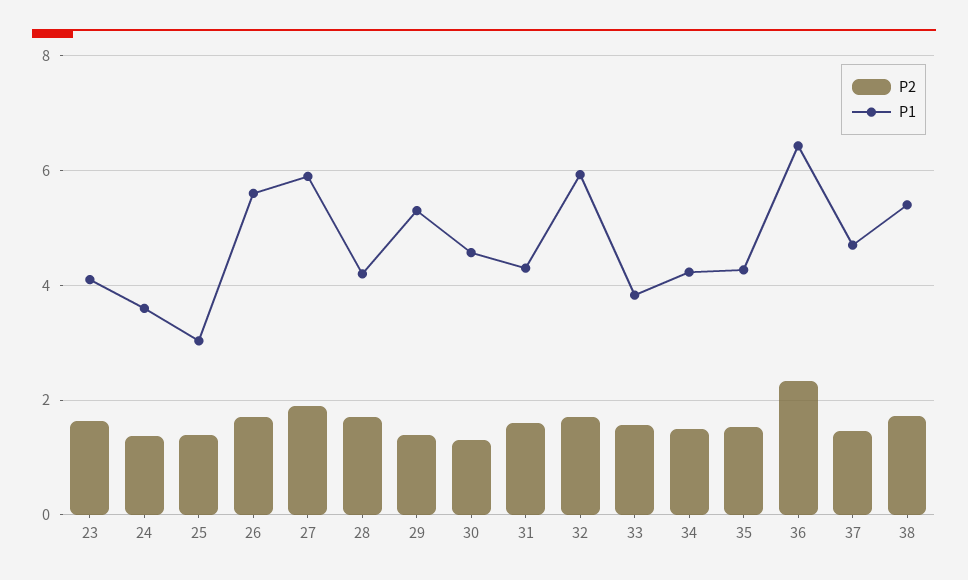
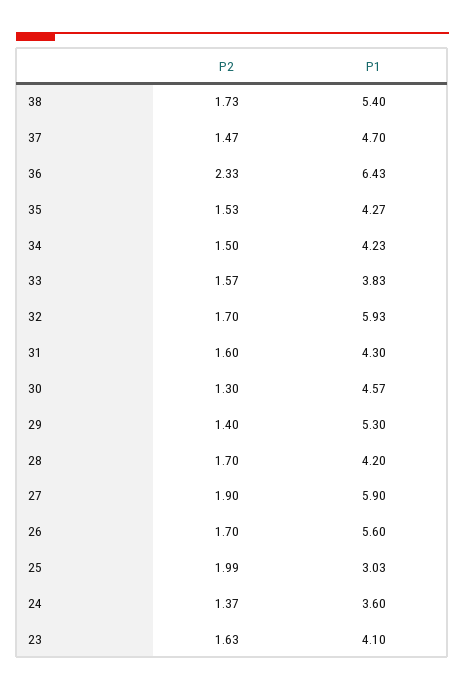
  {
    "P2": {
      "23": 1.63,
      "24": 1.37,
-     "25": 1.4,
+     "25": 1.99,
      "26": 1.7,
      "27": 1.9,
      "28": 1.7,
      "29": 1.4,
      "30": 1.3,
      "31": 1.6,
      "32": 1.7,
      "33": 1.57,
      "34": 1.5,
      "35": 1.53,
      "36": 2.33,
      "37": 1.47,
      "38": 1.73
    },
    "P1": {
      "23": 4.1,
      "24": 3.6,
      "25": 3.03,
      "26": 5.6,
      "27": 5.9,
      "28": 4.2,
      "29": 5.3,
      "30": 4.57,
      "31": 4.3,
      "32": 5.93,
      "33": 3.83,
      "34": 4.23,
      "35": 4.27,
      "36": 6.43,
      "37": 4.7,
      "38": 5.4
    }
  }

